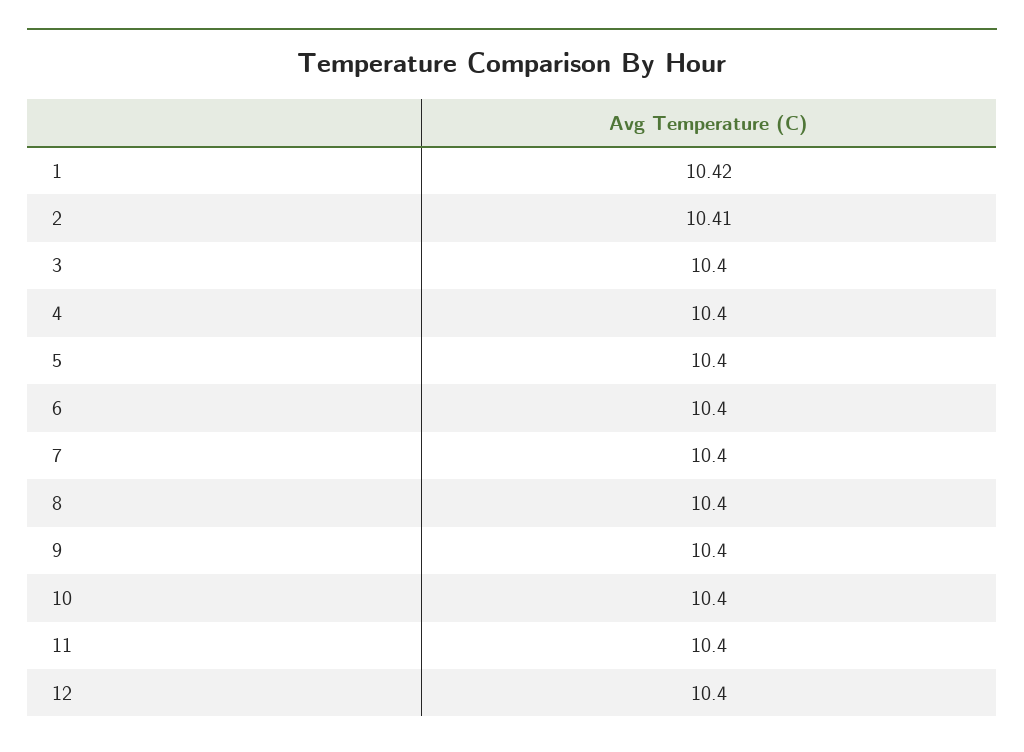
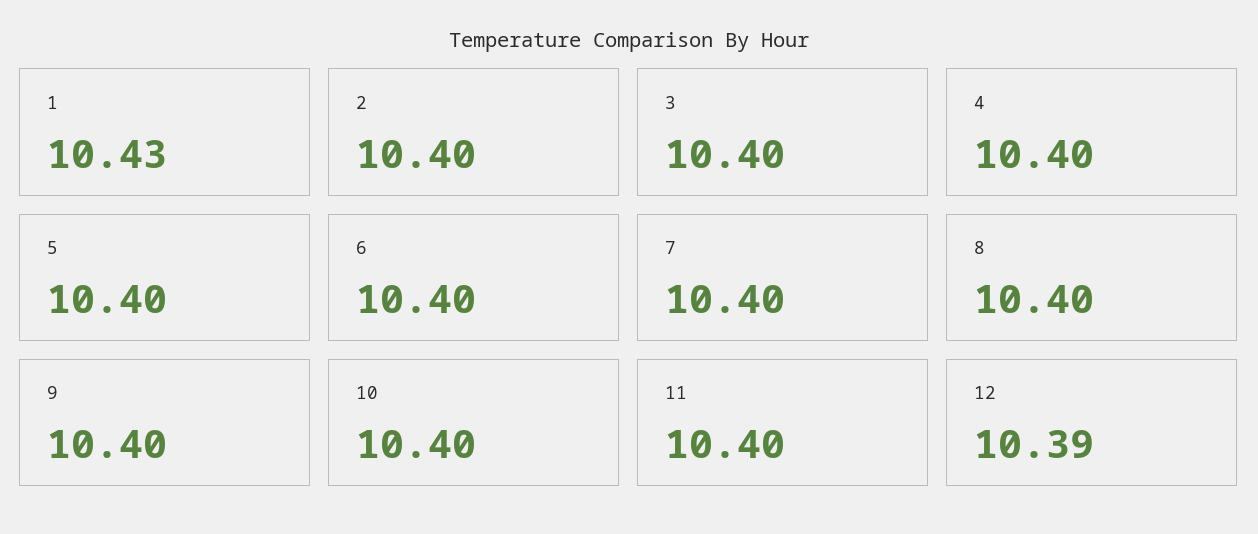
  {
-   "1": 10.42,
+   "1": 10.43,
-   "2": 10.41,
+   "2": 10.4,
    "3": 10.4,
    "4": 10.4,
    "5": 10.4,
    "6": 10.4,
    "7": 10.4,
    "8": 10.4,
    "9": 10.4,
    "10": 10.4,
    "11": 10.4,
-   "12": 10.4
+   "12": 10.39
  }

